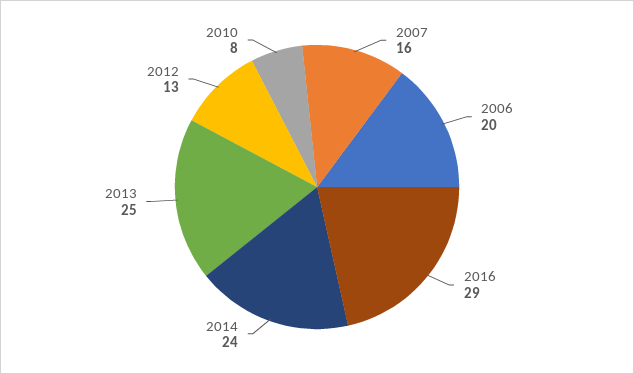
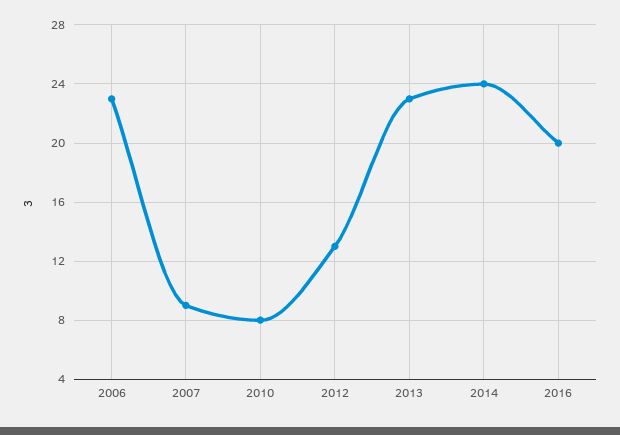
  {
-   "2007": 16,
+   "2007": 9,
-   "2006": 20,
+   "2006": 23,
-   "2016": 29,
+   "2016": 20,
    "2014": 24,
-   "2013": 25,
+   "2013": 23,
    "2012": 13,
    "2010": 8
  }

